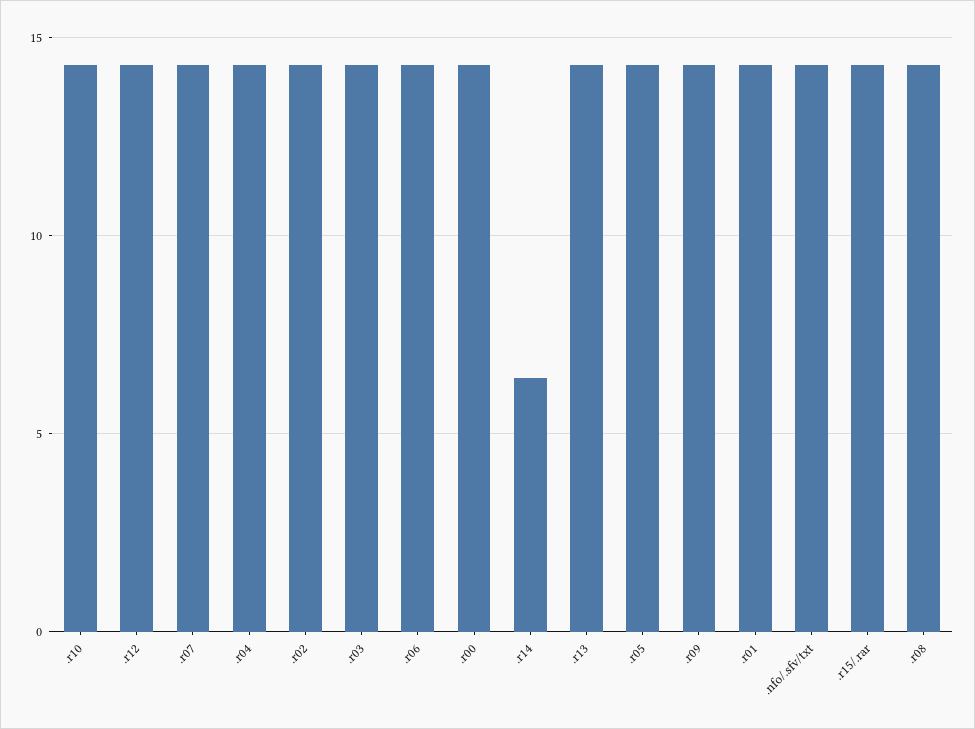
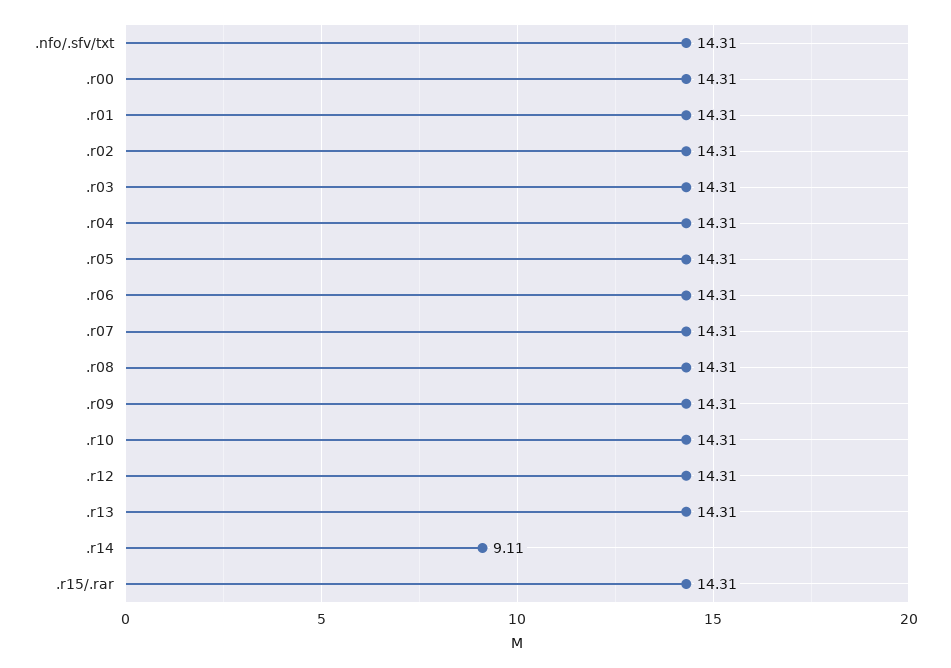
  {
    ".r10": 14.31,
    ".r12": 14.31,
    ".r07": 14.31,
    ".r04": 14.31,
    ".r02": 14.31,
    ".r03": 14.31,
    ".r06": 14.31,
    ".r00": 14.31,
-   ".r14": 6.5,
+   ".r14": 9.11,
    ".r13": 14.31,
    ".r05": 14.31,
    ".r09": 14.31,
    ".r01": 14.31,
    ".nfo/.sfv/txt": 14.31,
    ".r15/.rar": 14.31,
    ".r08": 14.31
  }

